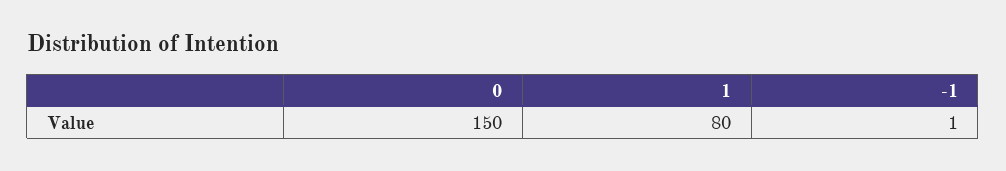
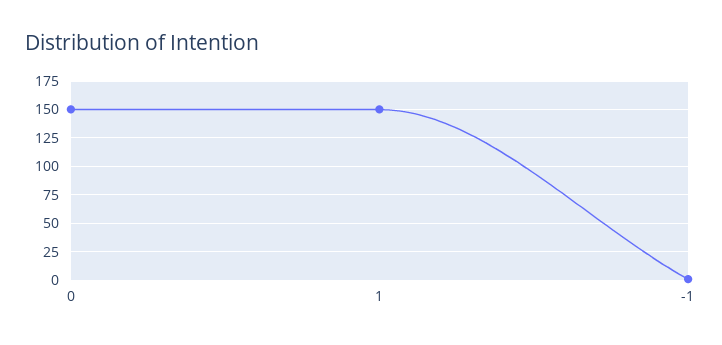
  {
    "0": 150,
-   "1": 80,
+   "1": 150,
    "-1": 1
  }

